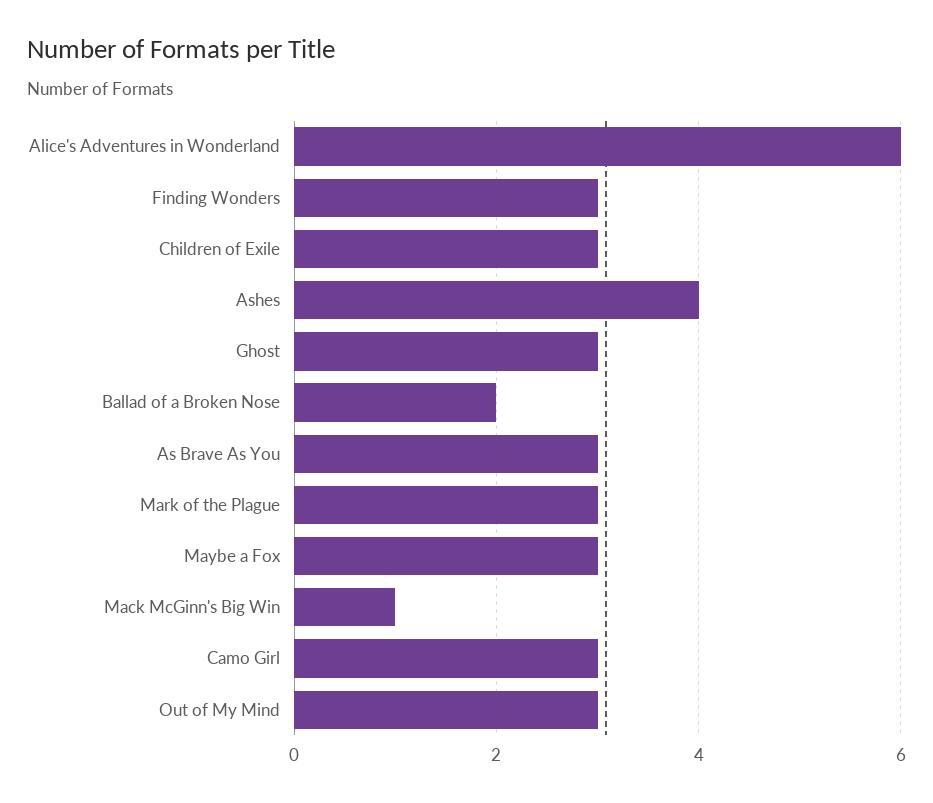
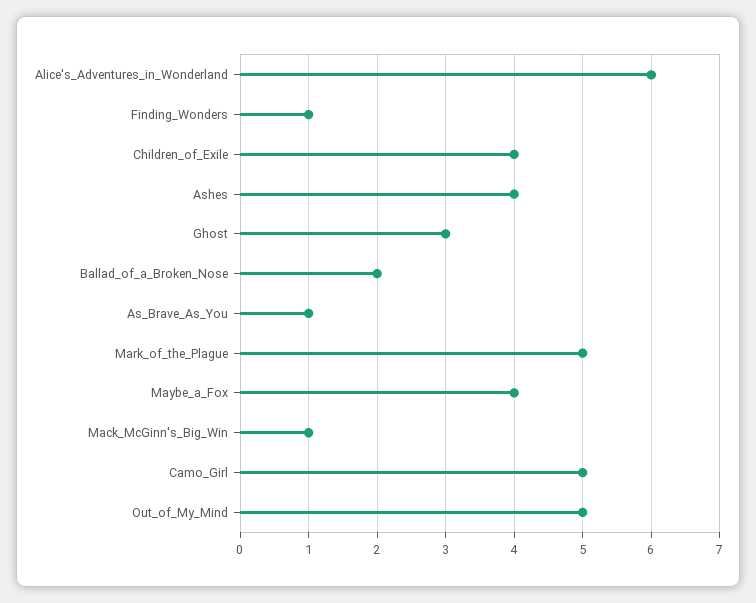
  {
    "Alice's Adventures in Wonderland": 6,
-   "Finding Wonders": 3,
+   "Finding Wonders": 1,
-   "Children of Exile": 3,
+   "Children of Exile": 4,
    "Ashes": 4,
    "Ghost": 3,
    "Ballad of a Broken Nose": 2,
-   "As Brave As You": 3,
+   "As Brave As You": 1,
-   "Mark of the Plague": 3,
+   "Mark of the Plague": 5,
-   "Maybe a Fox": 3,
+   "Maybe a Fox": 4,
    "Mack McGinn's Big Win": 1,
-   "Camo Girl": 3,
+   "Camo Girl": 5,
-   "Out of My Mind": 3
+   "Out of My Mind": 5
  }

